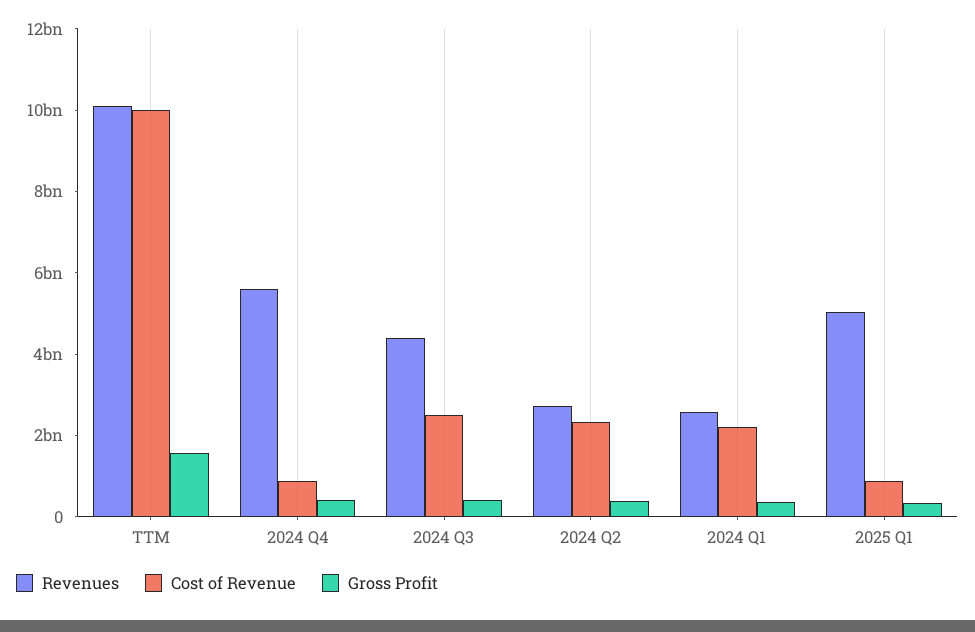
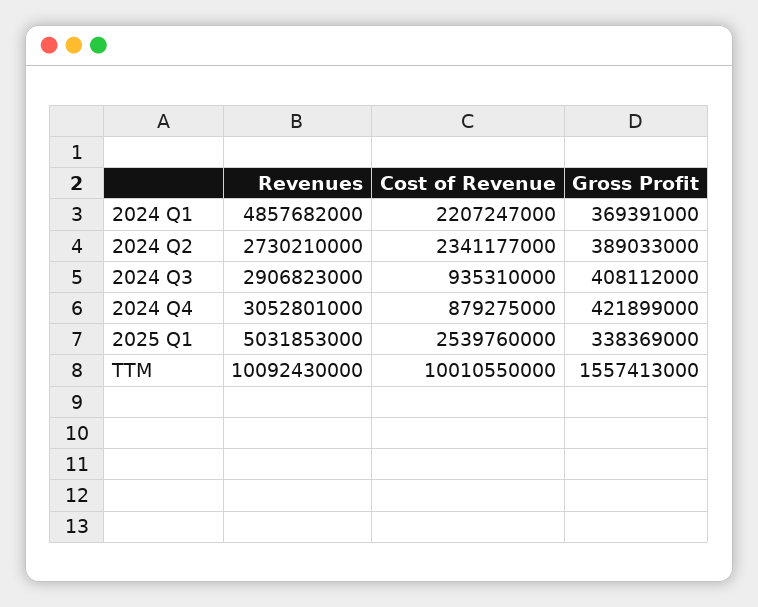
  {
    "Revenues": {
      "TTM": 10092430000,
-     "2024 Q4": 5500000000,
+     "2024 Q4": 3052801000,
-     "2024 Q3": 4500000000,
+     "2024 Q3": 2906823000,
      "2024 Q2": 2730210000,
-     "2024 Q1": 2500000000,
+     "2024 Q1": 4857682000,
      "2025 Q1": 5031853000
    },
    "Cost of Revenue": {
      "TTM": 10010550000,
      "2024 Q4": 879275000,
-     "2024 Q3": 2500000000,
+     "2024 Q3": 935310000,
      "2024 Q2": 2341177000,
      "2024 Q1": 2207247000,
-     "2025 Q1": 1000000000
+     "2025 Q1": 2539760000
    },
    "Gross Profit": {
      "TTM": 1557413000,
      "2024 Q4": 421899000,
      "2024 Q3": 408112000,
      "2024 Q2": 389033000,
      "2024 Q1": 369391000,
      "2025 Q1": 338369000
    }
  }

